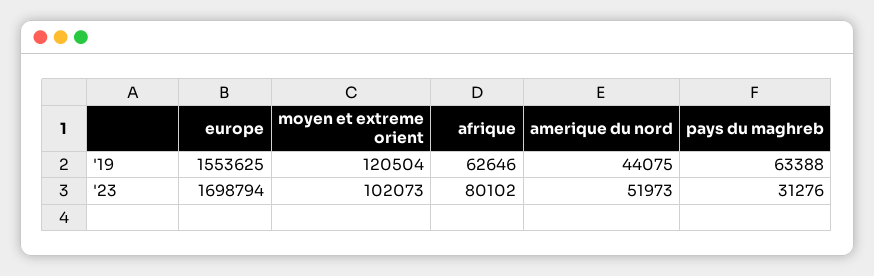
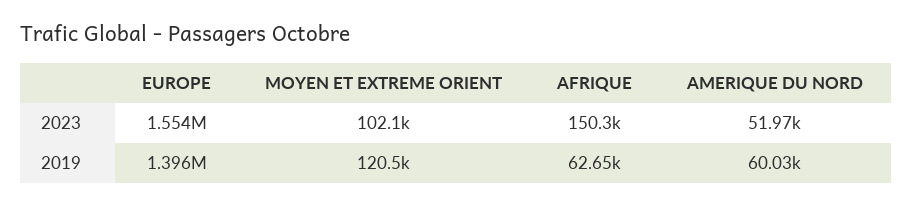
  {
    "europe": {
-     "'19": 1553625,
+     "'19": 1396000,
-     "'23": 1698794
+     "'23": 1554000
    },
    "moyen et extreme orient": {
      "'19": 120504,
      "'23": 102073
    },
    "afrique": {
      "'19": 62646,
-     "'23": 80102
+     "'23": 150300
    },
    "amerique du nord": {
-     "'19": 44075,
+     "'19": 60030,
      "'23": 51973
-   },
+   }
-   "pays du maghreb": {
-     "'19": 63388,
-     "'23": 31276
-   }
  }

